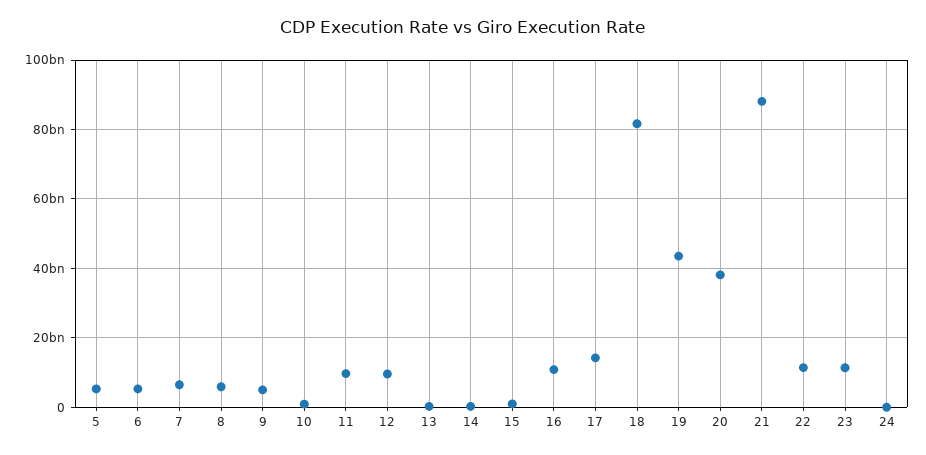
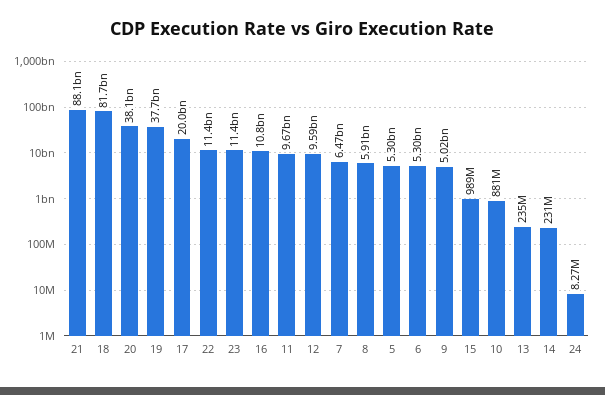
  {
    "5": 5300000000,
    "6": 5300000000,
    "7": 6470000000,
    "8": 5910000000,
    "9": 5020000000,
    "10": 881000000,
    "11": 9670000000,
    "12": 9590000000,
    "13": 235000000,
    "14": 231000000,
    "15": 989000000,
    "16": 10800000000,
-   "17": 14000000000,
+   "17": 20000000000,
    "18": 81700000000,
-   "19": 44000000000,
+   "19": 37700000000,
    "20": 38100000000,
    "21": 88100000000,
    "22": 11400000000,
    "23": 11400000000,
    "24": 8270000
  }

